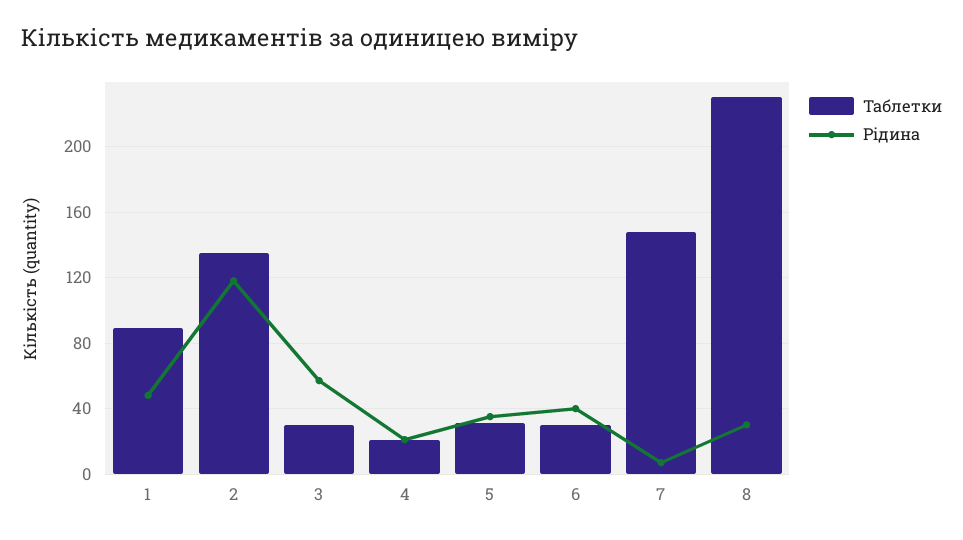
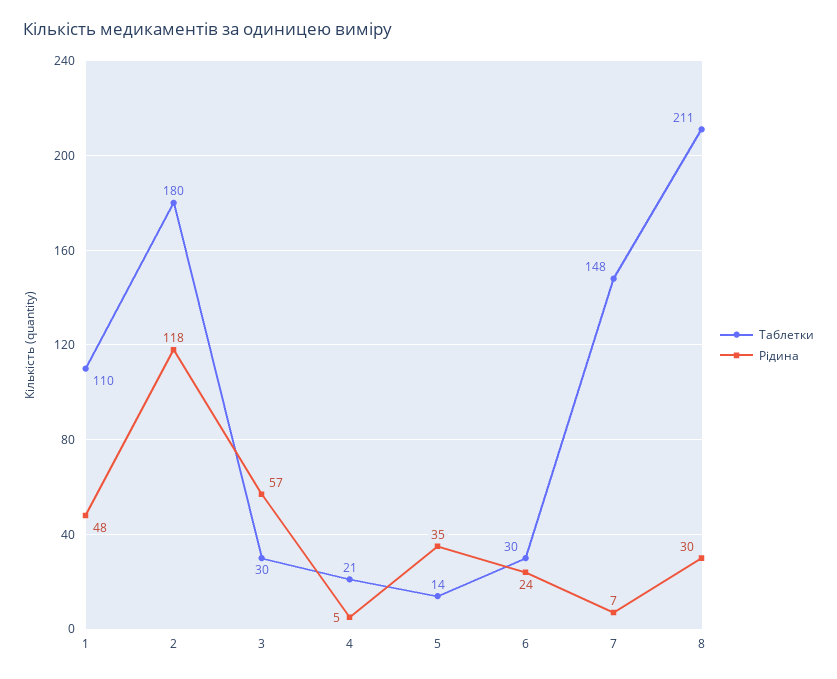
  {
    "Таблетки": {
-     "1": 90,
+     "1": 110,
-     "2": 135,
+     "2": 180,
      "3": 30,
      "4": 21,
-     "5": 30,
+     "5": 14,
      "6": 30,
      "7": 148,
-     "8": 230
+     "8": 211
    },
    "Рідина": {
      "1": 48,
      "2": 118,
      "3": 57,
-     "4": 20,
+     "4": 5,
      "5": 35,
-     "6": 40,
+     "6": 24,
      "7": 7,
      "8": 30
    }
  }

